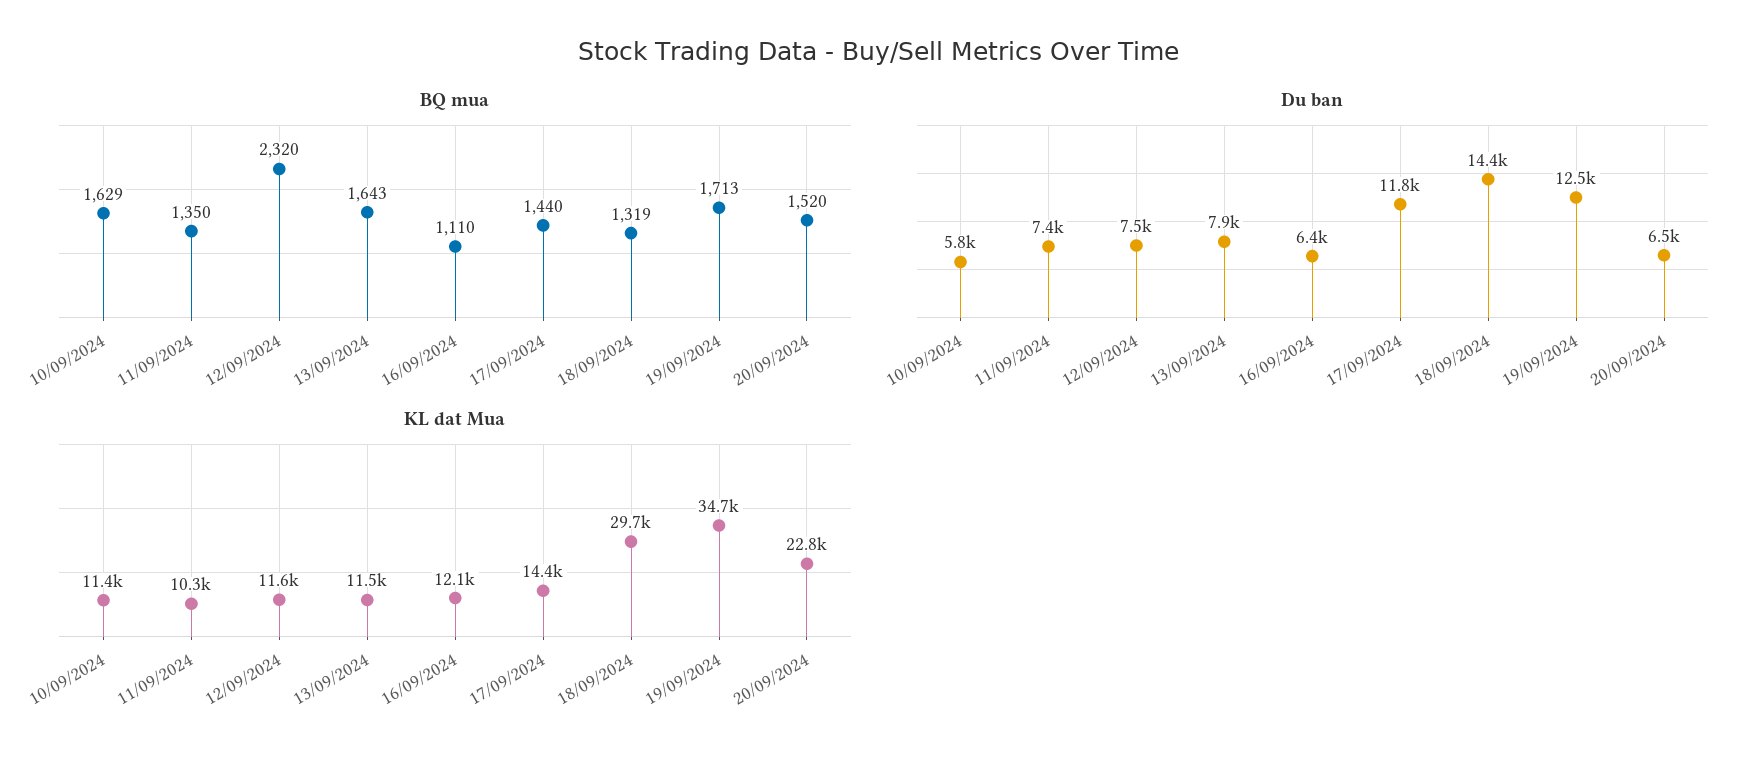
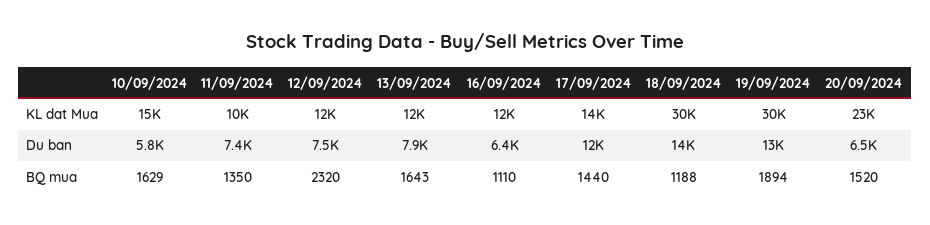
  {
    "BQ mua": {
      "10/09/2024": 1629,
      "11/09/2024": 1350,
      "12/09/2024": 2320,
      "13/09/2024": 1643,
      "16/09/2024": 1110,
      "17/09/2024": 1440,
-     "18/09/2024": 1319,
+     "18/09/2024": 1188,
-     "19/09/2024": 1713,
+     "19/09/2024": 1894,
      "20/09/2024": 1520
    },
    "Du ban": {
      "10/09/2024": 5800,
      "11/09/2024": 7400,
      "12/09/2024": 7500,
      "13/09/2024": 7900,
      "16/09/2024": 6400,
      "17/09/2024": 11800,
      "18/09/2024": 14400,
      "19/09/2024": 12500,
      "20/09/2024": 6500
    },
    "KL dat Mua": {
-     "10/09/2024": 11400,
+     "10/09/2024": 15000,
      "11/09/2024": 10300,
      "12/09/2024": 11600,
      "13/09/2024": 11500,
      "16/09/2024": 12100,
      "17/09/2024": 14400,
      "18/09/2024": 29700,
-     "19/09/2024": 34700,
+     "19/09/2024": 30000,
      "20/09/2024": 22800
    }
  }

